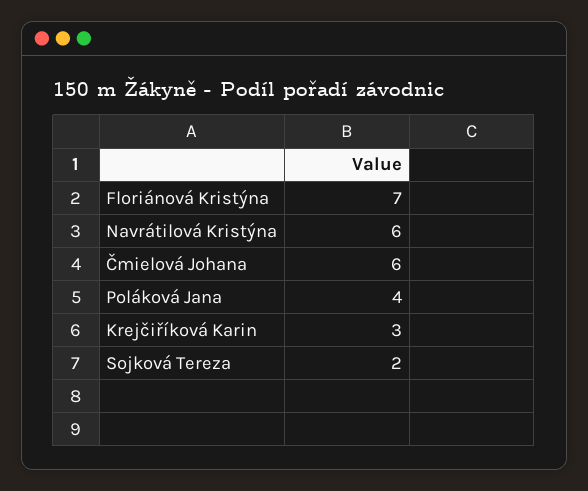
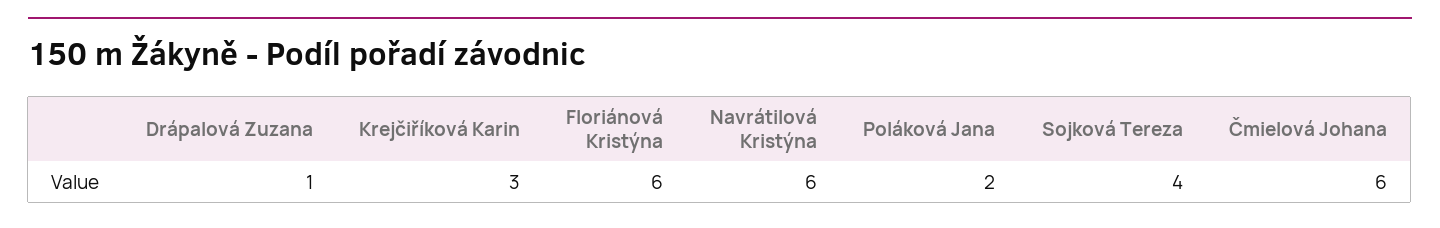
  {
-   "Floriánová Kristýna": 7,
+   "Floriánová Kristýna": 6,
    "Navrátilová Kristýna": 6,
    "Čmielová Johana": 6,
-   "Poláková Jana": 4,
+   "Poláková Jana": 2,
    "Krejčiříková Karin": 3,
-   "Sojková Tereza": 2
+   "Sojková Tereza": 4,
+   "Drápalová Zuzana": 1
  }

